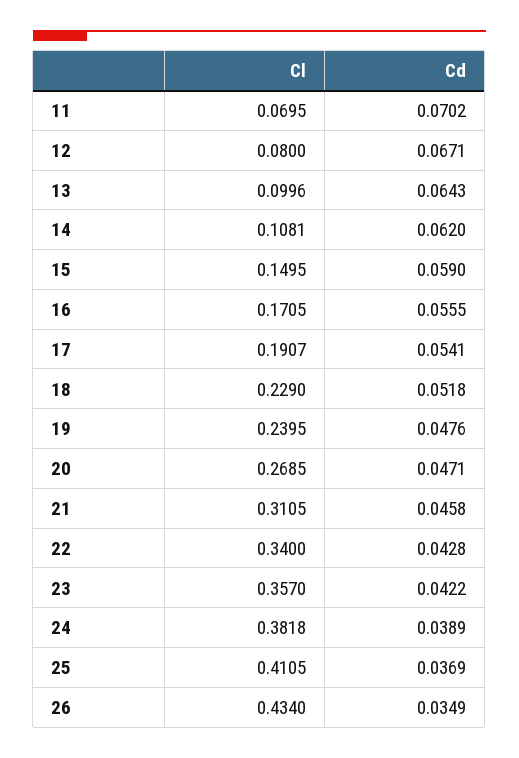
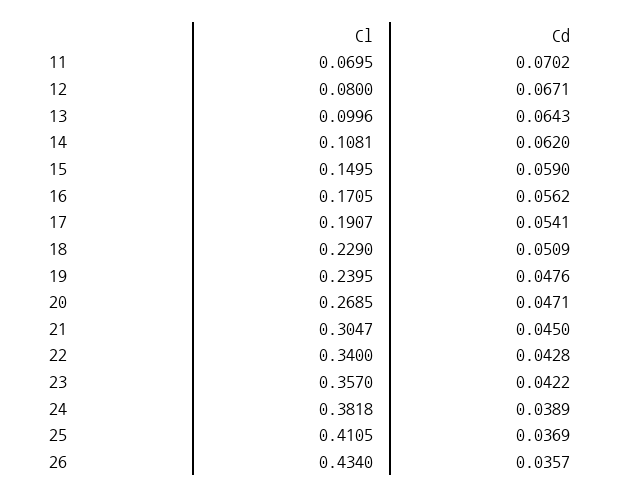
  {
    "Cl": {
      "11": 0.0695,
      "12": 0.08,
      "13": 0.0996,
      "14": 0.1081,
      "15": 0.1495,
      "16": 0.1705,
      "17": 0.1907,
      "18": 0.229,
      "19": 0.2395,
      "20": 0.2685,
-     "21": 0.3105,
+     "21": 0.3047,
      "22": 0.34,
      "23": 0.357,
      "24": 0.3818,
      "25": 0.4105,
      "26": 0.434
    },
    "Cd": {
      "11": 0.0702,
      "12": 0.0671,
      "13": 0.0643,
      "14": 0.062,
      "15": 0.059,
-     "16": 0.0555,
+     "16": 0.0562,
      "17": 0.0541,
-     "18": 0.0518,
+     "18": 0.0509,
      "19": 0.0476,
      "20": 0.0471,
-     "21": 0.0458,
+     "21": 0.045,
      "22": 0.0428,
      "23": 0.0422,
      "24": 0.0389,
      "25": 0.0369,
-     "26": 0.0349
+     "26": 0.0357
    }
  }

